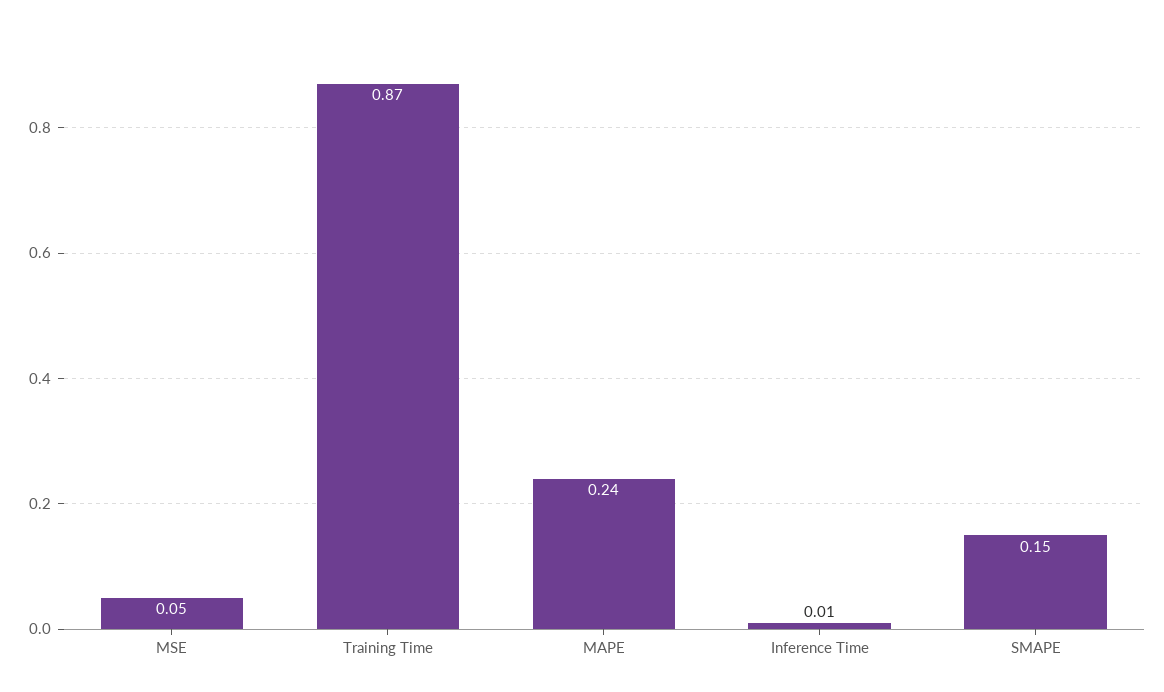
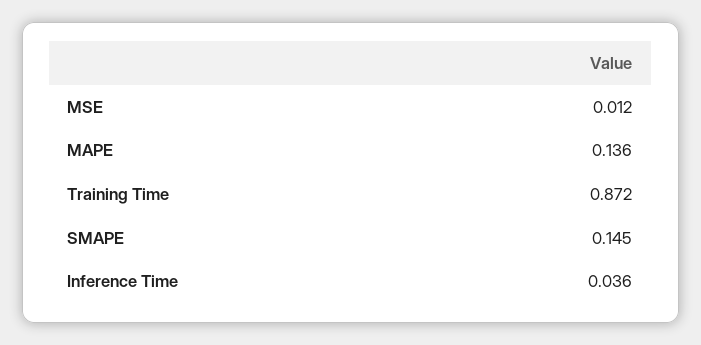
  {
-   "MSE": 0.05,
+   "MSE": 0.012,
    "Training Time": 0.872,
-   "MAPE": 0.24,
+   "MAPE": 0.136,
-   "Inference Time": 0.01,
+   "Inference Time": 0.036,
    "SMAPE": 0.145
  }

